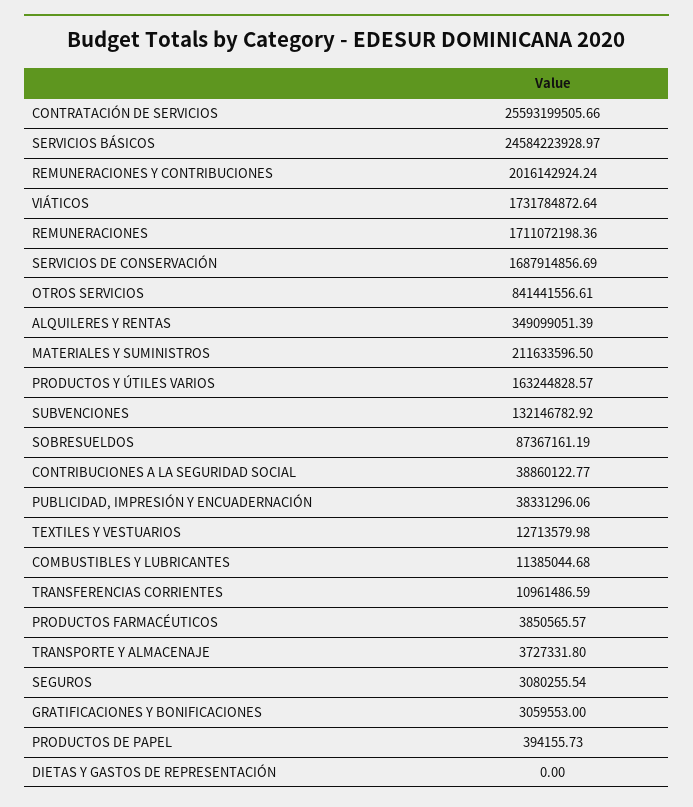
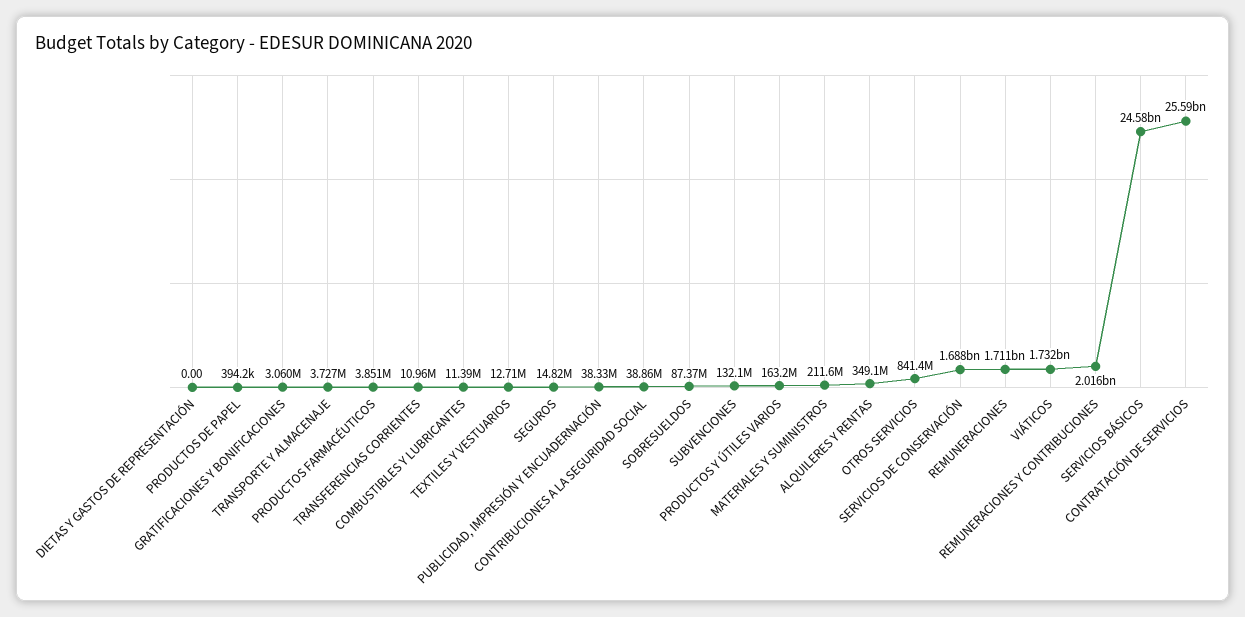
  {
    "CONTRATACIÓN DE SERVICIOS": 25593199505.66,
    "SERVICIOS BÁSICOS": 24584223928.97,
    "REMUNERACIONES Y CONTRIBUCIONES": 2016142924.24,
    "VIÁTICOS": 1731784872.64,
    "REMUNERACIONES": 1711072198.36,
    "SERVICIOS DE CONSERVACIÓN": 1687914856.69,
    "OTROS SERVICIOS": 841441556.61,
    "ALQUILERES Y RENTAS": 349099051.39,
    "MATERIALES Y SUMINISTROS": 211633596.5,
    "PRODUCTOS Y ÚTILES VARIOS": 163244828.57,
    "SUBVENCIONES": 132146782.92,
    "SOBRESUELDOS": 87367161.19,
    "CONTRIBUCIONES A LA SEGURIDAD SOCIAL": 38860122.77,
    "PUBLICIDAD, IMPRESIÓN Y ENCUADERNACIÓN": 38331296.06,
    "TEXTILES Y VESTUARIOS": 12713579.98,
    "COMBUSTIBLES Y LUBRICANTES": 11385044.68,
    "TRANSFERENCIAS CORRIENTES": 10961486.59,
    "PRODUCTOS FARMACÉUTICOS": 3850565.57,
    "TRANSPORTE Y ALMACENAJE": 3727331.8,
-   "SEGUROS": 3080255.54,
+   "SEGUROS": 14820000,
    "GRATIFICACIONES Y BONIFICACIONES": 3059553,
    "PRODUCTOS DE PAPEL": 394155.73,
    "DIETAS Y GASTOS DE REPRESENTACIÓN": 0
  }

